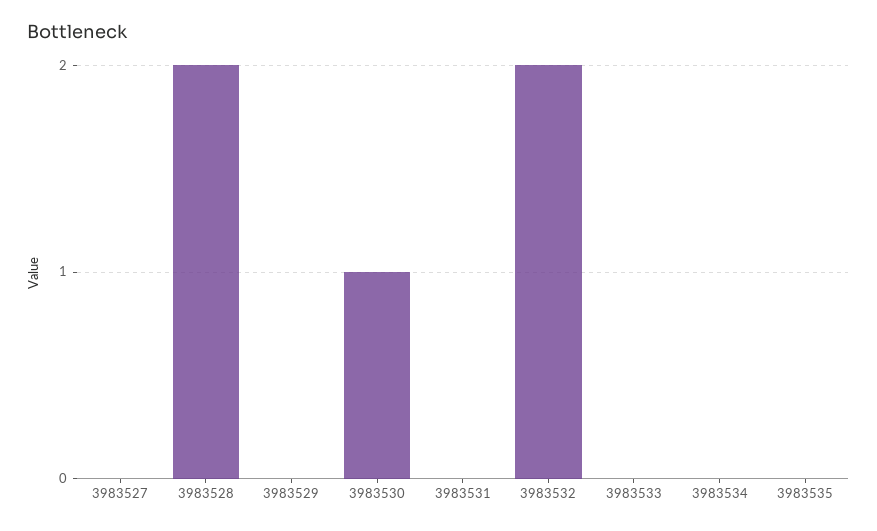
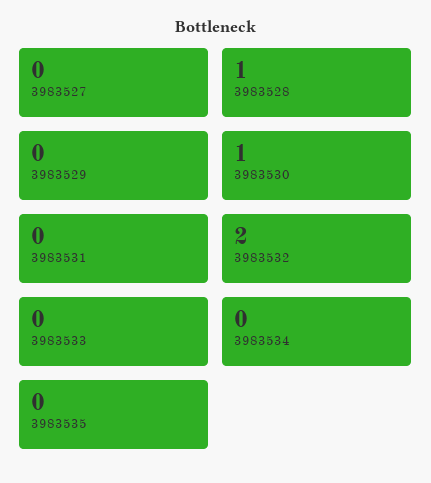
  {
    "3983527": 0,
-   "3983528": 2,
+   "3983528": 1,
    "3983529": 0,
    "3983530": 1,
    "3983531": 0,
    "3983532": 2,
    "3983533": 0,
    "3983534": 0,
    "3983535": 0
  }

